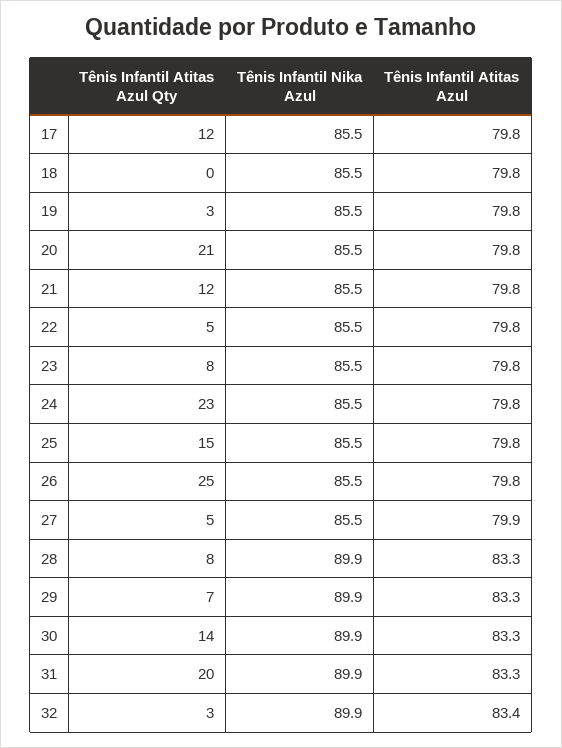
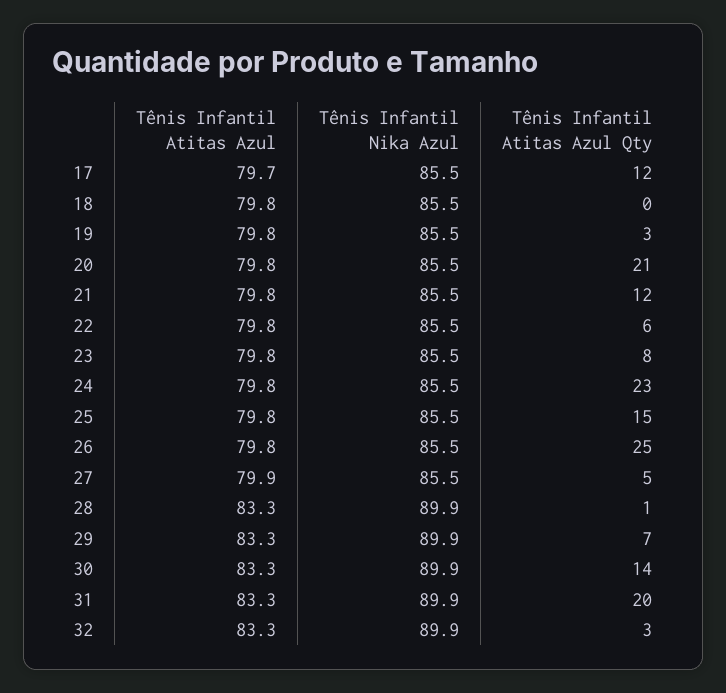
  {
    "Tênis Infantil Atitas Azul Qty": {
      "17": 12,
      "18": 0,
      "19": 3,
      "20": 21,
      "21": 12,
-     "22": 5,
+     "22": 6,
      "23": 8,
      "24": 23,
      "25": 15,
      "26": 25,
      "27": 5,
-     "28": 8,
+     "28": 1,
      "29": 7,
      "30": 14,
      "31": 20,
      "32": 3
    },
    "Tênis Infantil Nika Azul": {
      "17": 85.5,
      "18": 85.5,
      "19": 85.5,
      "20": 85.5,
      "21": 85.5,
      "22": 85.5,
      "23": 85.5,
      "24": 85.5,
      "25": 85.5,
      "26": 85.5,
      "27": 85.5,
      "28": 89.9,
      "29": 89.9,
      "30": 89.9,
      "31": 89.9,
      "32": 89.9
    },
    "Tênis Infantil Atitas Azul": {
-     "17": 79.8,
+     "17": 79.7,
      "18": 79.8,
      "19": 79.8,
      "20": 79.8,
      "21": 79.8,
      "22": 79.8,
      "23": 79.8,
      "24": 79.8,
      "25": 79.8,
      "26": 79.8,
      "27": 79.9,
      "28": 83.3,
      "29": 83.3,
      "30": 83.3,
      "31": 83.3,
-     "32": 83.4
+     "32": 83.3
    }
  }

